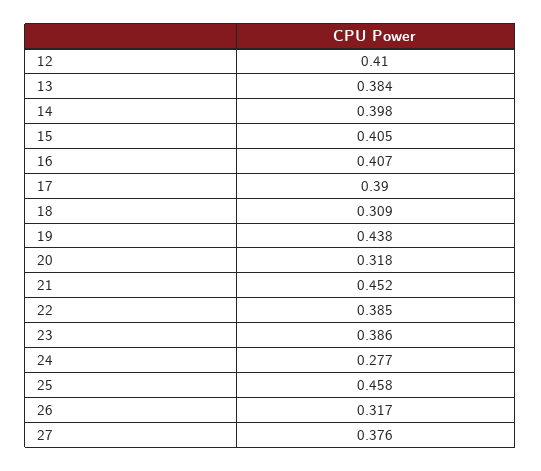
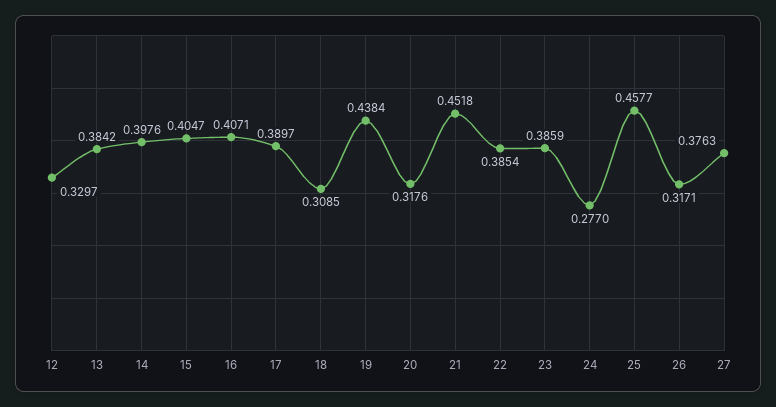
  {
-   "12": 0.41,
+   "12": 0.3297,
    "13": 0.3842,
    "14": 0.3976,
    "15": 0.4047,
    "16": 0.4071,
    "17": 0.3897,
    "18": 0.3085,
    "19": 0.4384,
    "20": 0.3176,
    "21": 0.4518,
    "22": 0.3854,
    "23": 0.3859,
    "24": 0.277,
    "25": 0.4577,
    "26": 0.3171,
    "27": 0.3763
  }

